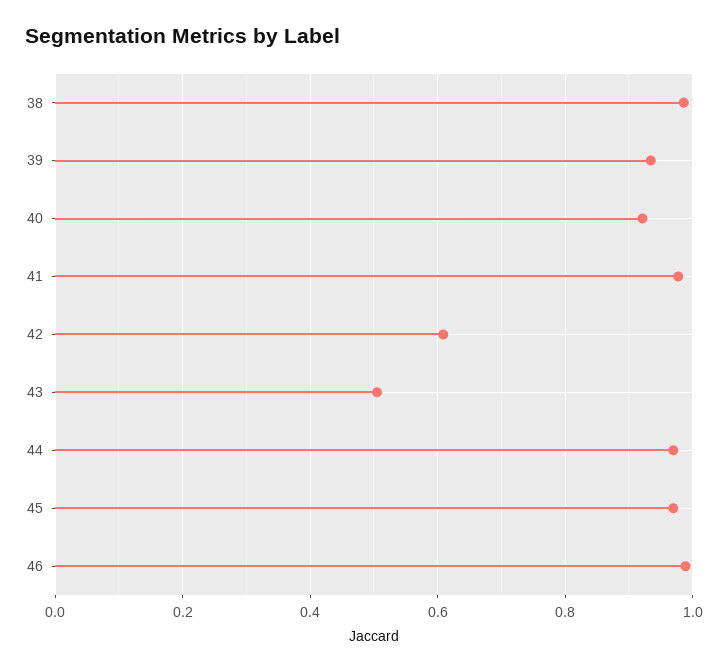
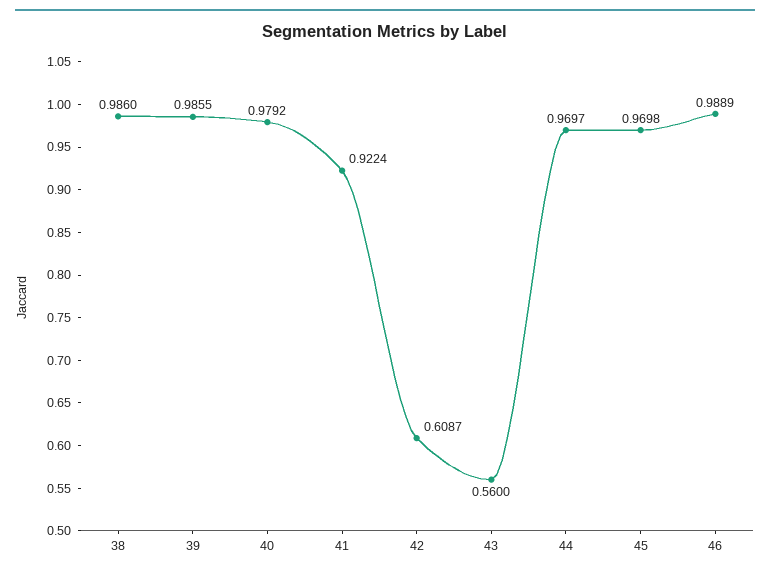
  {
    "38": 0.986,
-   "39": 0.94,
+   "39": 0.9855,
-   "40": 0.92,
+   "40": 0.9792,
-   "41": 0.98,
+   "41": 0.9224,
    "42": 0.6087,
-   "43": 0.5,
+   "43": 0.56,
    "44": 0.9697,
    "45": 0.9698,
    "46": 0.9889
  }

